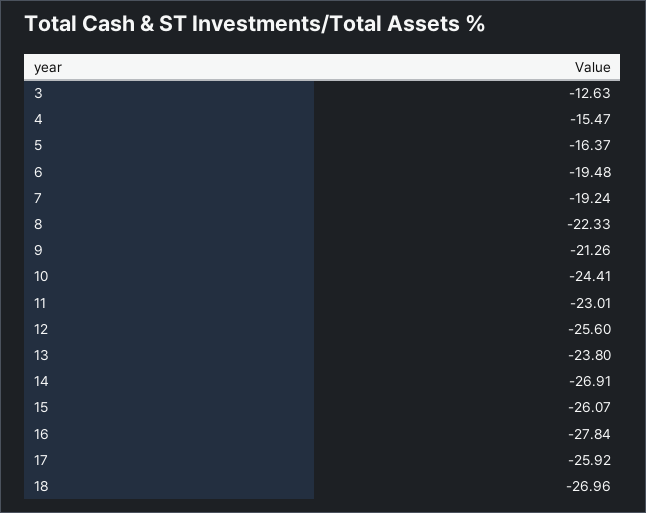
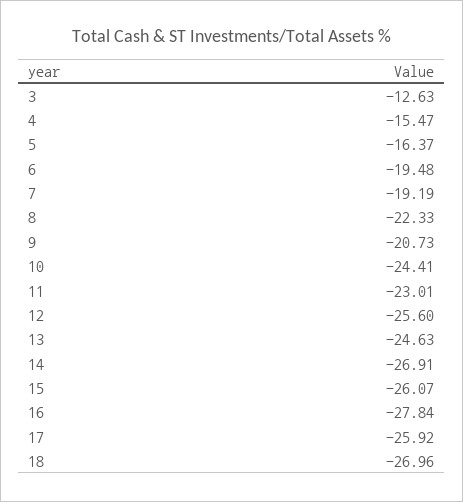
  {
    "3": -12.63,
    "4": -15.47,
    "5": -16.37,
    "6": -19.48,
-   "7": -19.24,
+   "7": -19.19,
    "8": -22.33,
-   "9": -21.26,
+   "9": -20.73,
    "10": -24.41,
    "11": -23.01,
    "12": -25.6,
-   "13": -23.8,
+   "13": -24.63,
    "14": -26.91,
    "15": -26.07,
    "16": -27.84,
    "17": -25.92,
    "18": -26.96
  }

